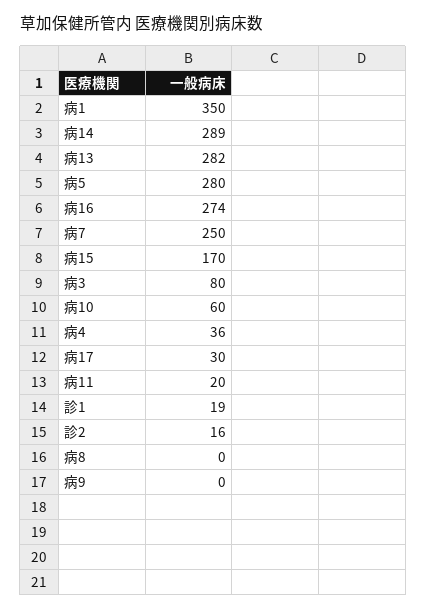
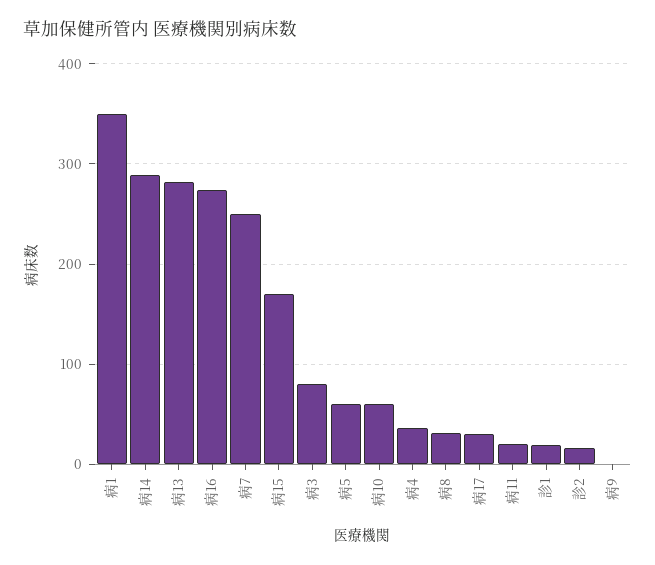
  {
    "病1": 350,
    "病14": 289,
    "病13": 282,
-   "病5": 280,
+   "病5": 60,
    "病16": 274,
    "病7": 250,
    "病15": 170,
    "病3": 80,
    "病10": 60,
    "病4": 36,
    "病17": 30,
    "病11": 20,
    "診1": 19,
    "診2": 16,
-   "病8": 0,
+   "病8": 30,
    "病9": 0
  }

